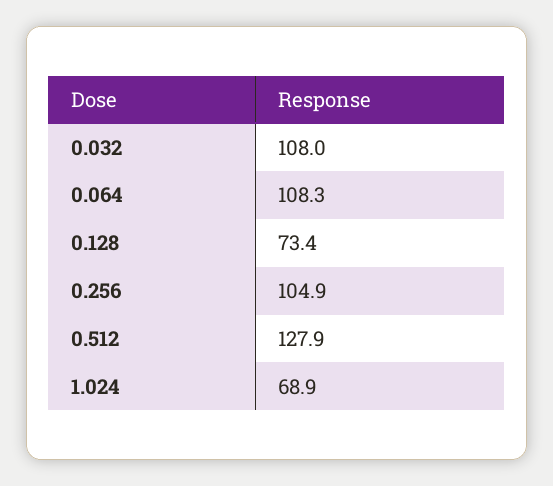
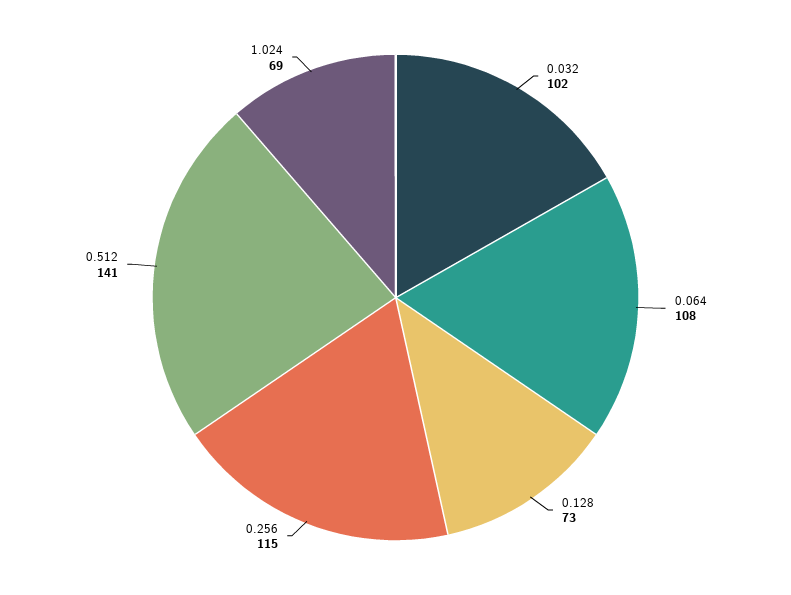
  {
-   "0.032": 108,
+   "0.032": 102,
    "0.064": 108.3,
    "0.128": 73.4,
-   "0.256": 104.9,
+   "0.256": 115,
-   "0.512": 127.9,
+   "0.512": 141,
    "1.024": 68.9
  }

